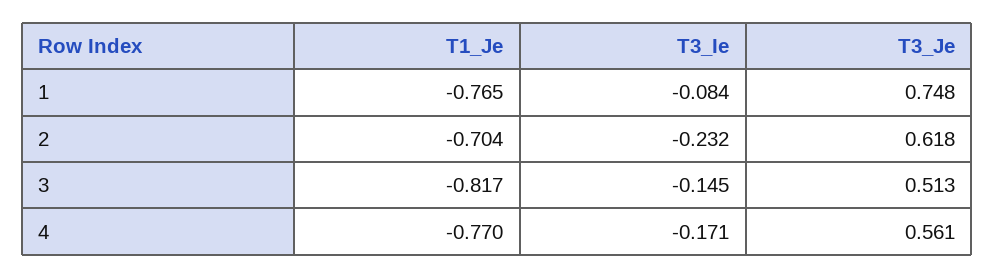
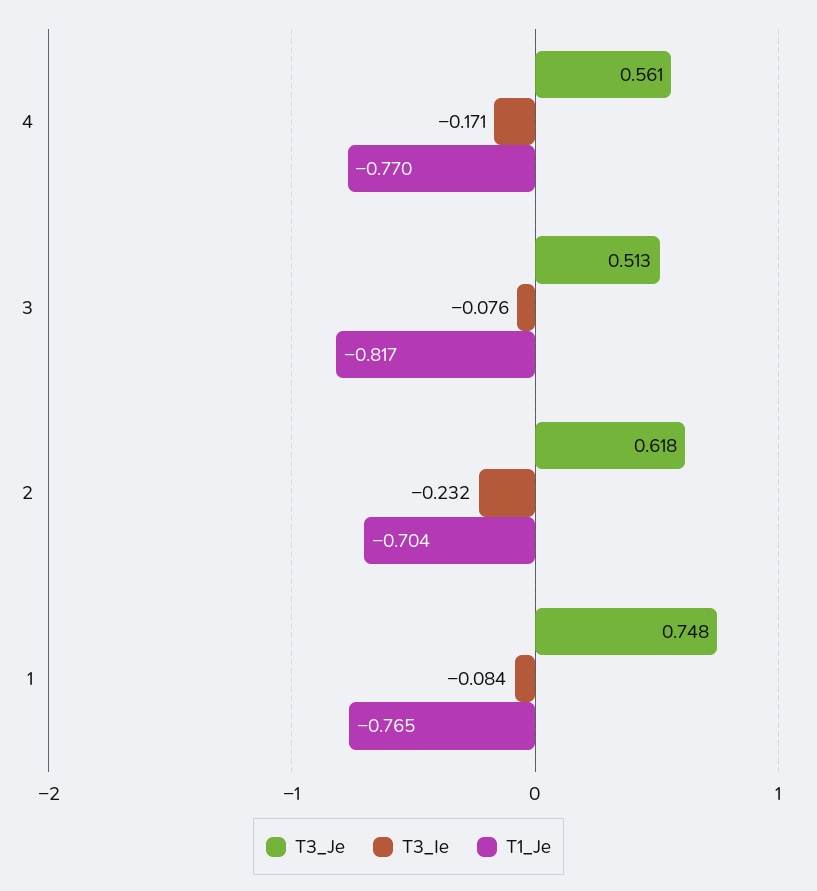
  {
    "T1_Je": {
      "1": -0.765,
      "2": -0.704,
      "3": -0.817,
      "4": -0.77
    },
    "T3_Ie": {
      "1": -0.084,
      "2": -0.232,
-     "3": -0.145,
+     "3": -0.076,
      "4": -0.171
    },
    "T3_Je": {
      "1": 0.748,
      "2": 0.618,
      "3": 0.513,
      "4": 0.561
    }
  }

